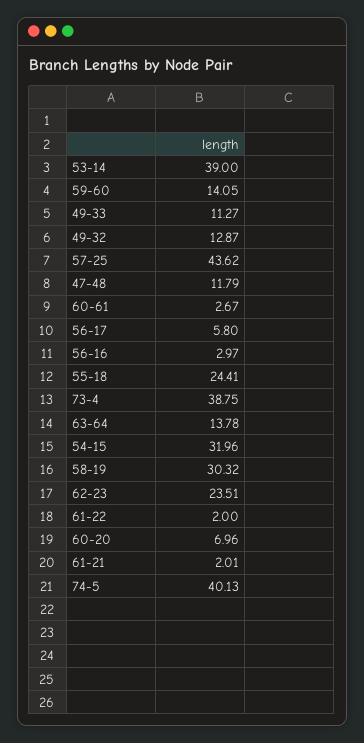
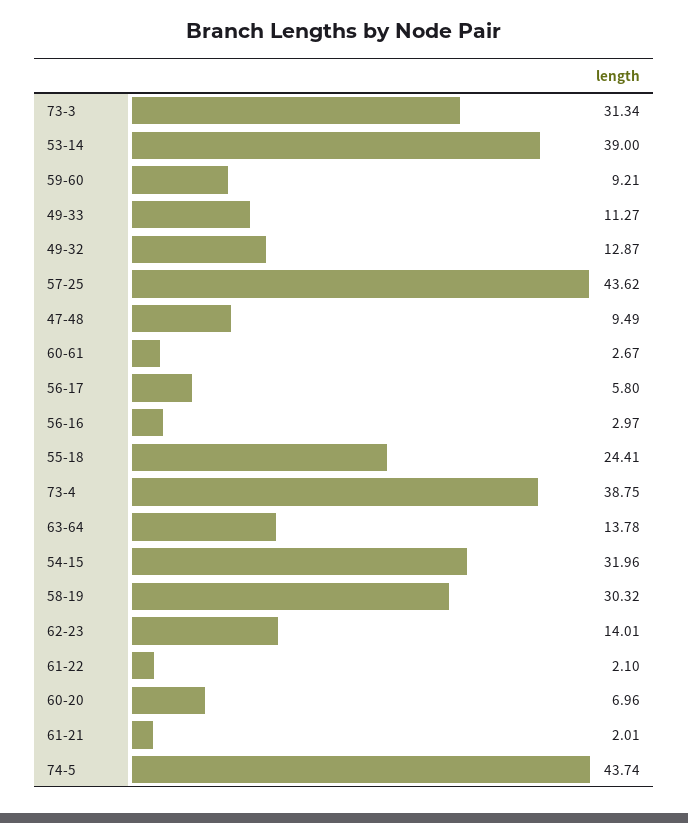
  {
    "53-14": 39,
-   "59-60": 14.05,
+   "59-60": 9.21,
    "49-33": 11.27,
    "49-32": 12.87,
    "57-25": 43.62,
-   "47-48": 11.79,
+   "47-48": 9.49,
    "60-61": 2.67,
    "56-17": 5.8,
    "56-16": 2.97,
    "55-18": 24.41,
    "73-4": 38.75,
    "63-64": 13.78,
    "54-15": 31.96,
    "58-19": 30.32,
-   "62-23": 23.51,
+   "62-23": 14.01,
-   "61-22": 2,
+   "61-22": 2.1,
    "60-20": 6.96,
    "61-21": 2.01,
-   "74-5": 40.13
+   "74-5": 43.74,
+   "73-3": 31.34
  }

